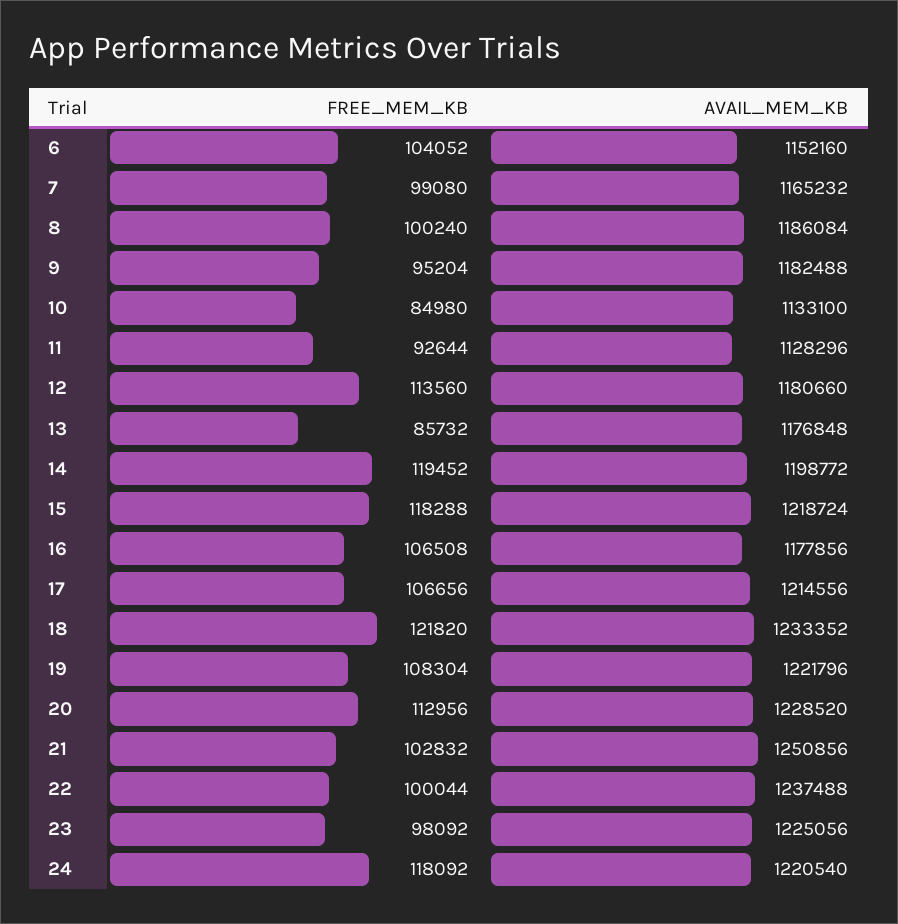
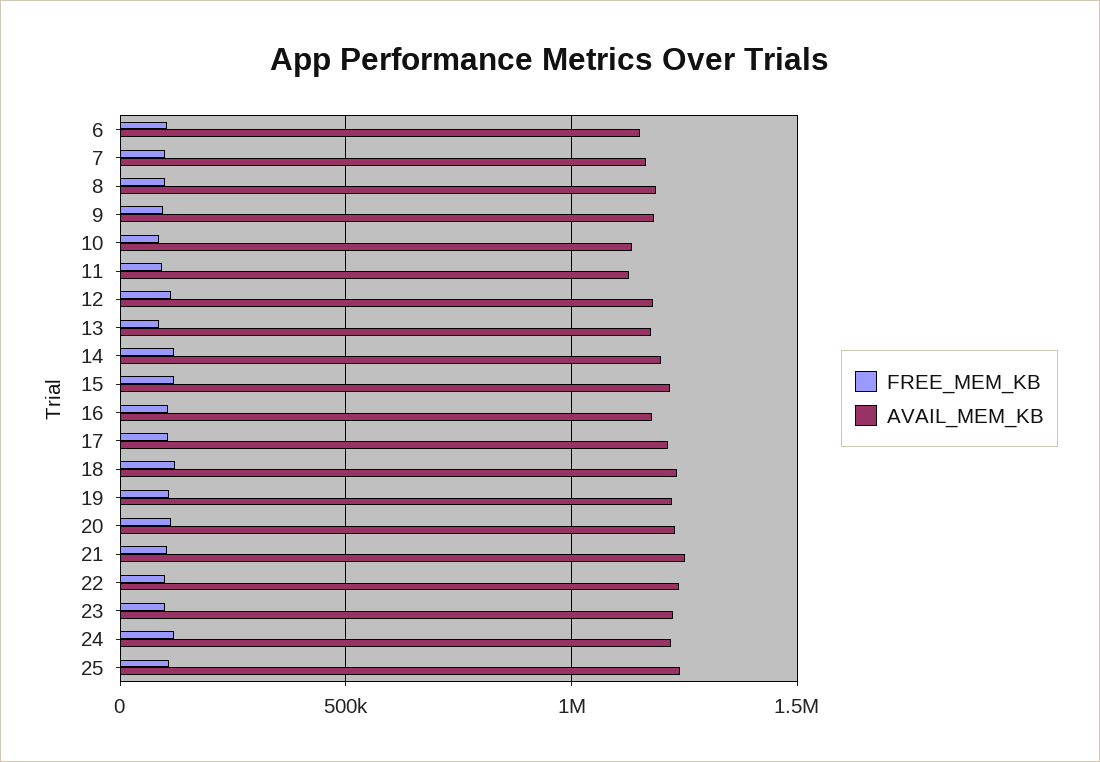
  {
    "FREE_MEM_KB": {
      "6": 104052,
      "7": 99080,
      "8": 100240,
      "9": 95204,
      "10": 84980,
      "11": 92644,
      "12": 113560,
      "13": 85732,
      "14": 119452,
      "15": 118288,
      "16": 106508,
      "17": 106656,
      "18": 121820,
      "19": 108304,
      "20": 112956,
      "21": 102832,
      "22": 100044,
      "23": 98092,
-     "24": 118092
+     "24": 118092,
+     "25": 100000
    },
    "AVAIL_MEM_KB": {
      "6": 1152160,
      "7": 1165232,
      "8": 1186084,
      "9": 1182488,
      "10": 1133100,
      "11": 1128296,
      "12": 1180660,
      "13": 1176848,
      "14": 1198772,
      "15": 1218724,
      "16": 1177856,
      "17": 1214556,
      "18": 1233352,
      "19": 1221796,
      "20": 1228520,
      "21": 1250856,
      "22": 1237488,
      "23": 1225056,
-     "24": 1220540
+     "24": 1220540,
+     "25": 1250000
    }
  }

